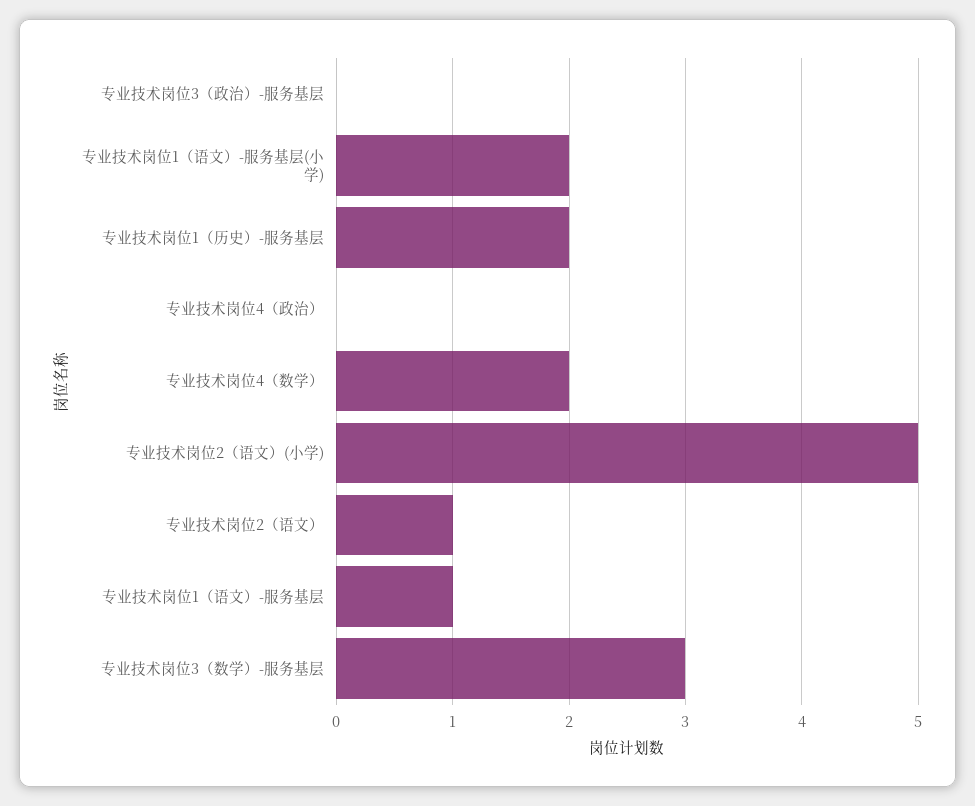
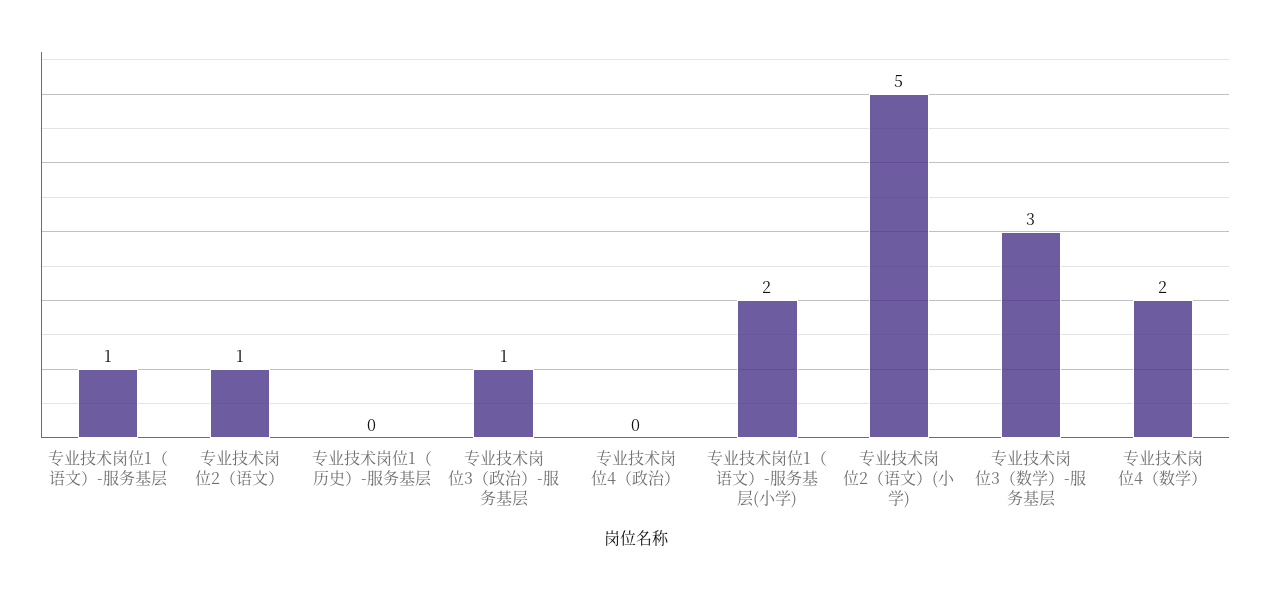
  {
-   "专业技术岗位3（政治）-服务基层": 0,
+   "专业技术岗位3（政治）-服务基层": 1,
    "专业技术岗位1（语文）-服务基层(小学)": 2,
-   "专业技术岗位1（历史）-服务基层": 2,
+   "专业技术岗位1（历史）-服务基层": 0,
    "专业技术岗位4（政治）": 0,
    "专业技术岗位4（数学）": 2,
    "专业技术岗位2（语文）(小学)": 5,
    "专业技术岗位2（语文）": 1,
    "专业技术岗位1（语文）-服务基层": 1,
    "专业技术岗位3（数学）-服务基层": 3
  }

